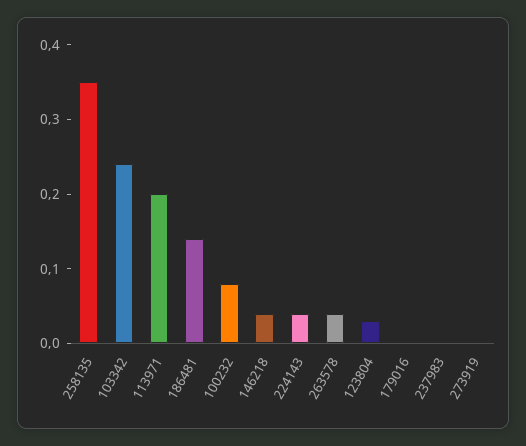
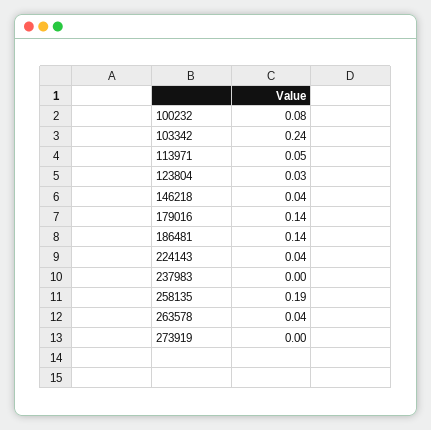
  {
-   "258135": 0.35,
+   "258135": 0.19,
    "103342": 0.24,
-   "113971": 0.2,
+   "113971": 0.05,
    "186481": 0.14,
    "100232": 0.08,
    "146218": 0.04,
    "224143": 0.04,
    "263578": 0.04,
    "123804": 0.03,
-   "179016": 0,
+   "179016": 0.14,
    "237983": 0,
    "273919": 0
  }

